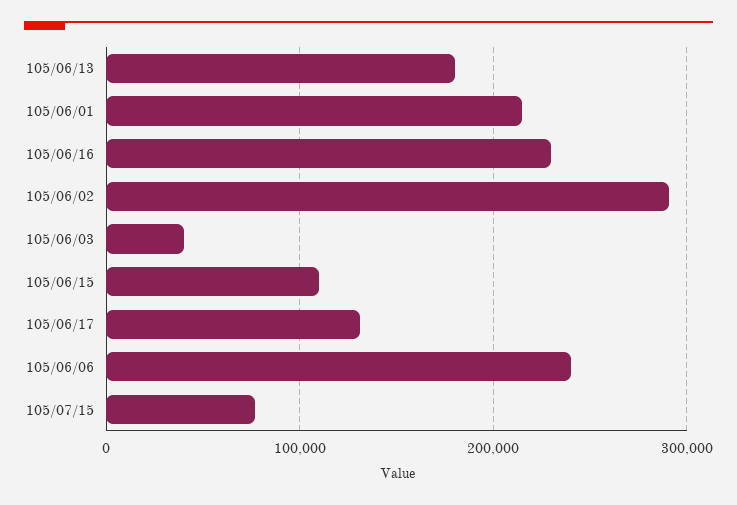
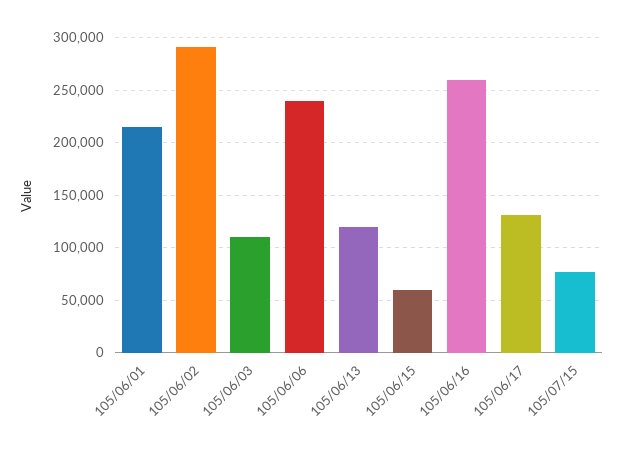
  {
-   "105/06/13": 180000,
+   "105/06/13": 120000,
    "105/06/01": 220000,
-   "105/06/16": 230000,
+   "105/06/16": 260000,
    "105/06/02": 290000,
-   "105/06/03": 40000,
+   "105/06/03": 110000,
-   "105/06/15": 110000,
+   "105/06/15": 60000,
    "105/06/17": 130000,
    "105/06/06": 240000,
    "105/07/15": 80000
  }

